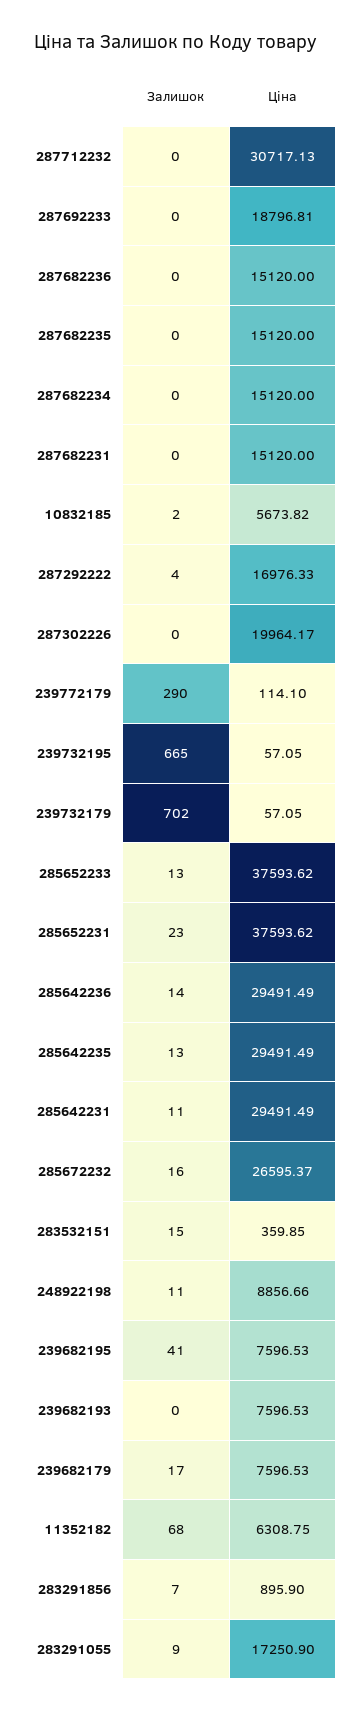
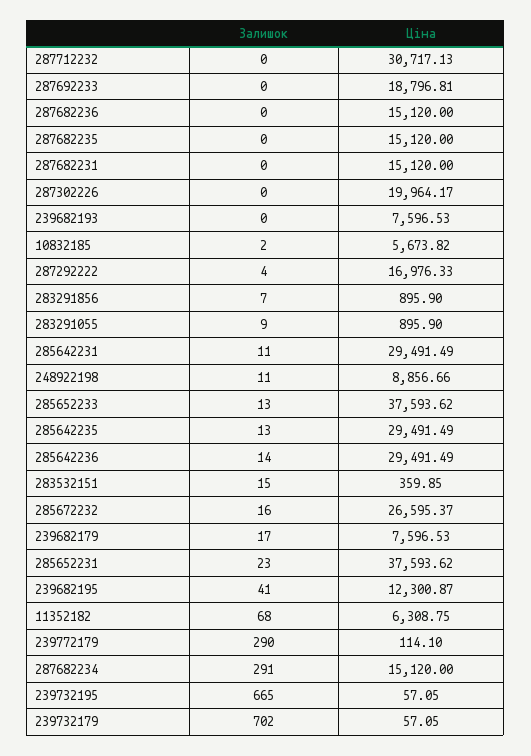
  {
    "Залишок": {
      "287712232": 0,
      "287692233": 0,
      "287682236": 0,
      "287682235": 0,
-     "287682234": 0,
+     "287682234": 291,
      "287682231": 0,
      "10832185": 2,
      "287292222": 4,
      "287302226": 0,
      "239772179": 290,
      "239732195": 665,
      "239732179": 702,
      "285652233": 13,
      "285652231": 23,
      "285642236": 14,
      "285642235": 13,
      "285642231": 11,
      "285672232": 16,
      "283532151": 15,
      "248922198": 11,
      "239682195": 41,
      "239682193": 0,
      "239682179": 17,
      "11352182": 68,
      "283291856": 7,
      "283291055": 9
    },
    "Ціна": {
      "287712232": 30717.13,
      "287692233": 18796.81,
      "287682236": 15120,
      "287682235": 15120,
      "287682234": 15120,
      "287682231": 15120,
      "10832185": 5673.82,
      "287292222": 16976.33,
      "287302226": 19964.17,
      "239772179": 114.1,
      "239732195": 57.05,
      "239732179": 57.05,
      "285652233": 37593.62,
      "285652231": 37593.62,
      "285642236": 29491.49,
      "285642235": 29491.49,
      "285642231": 29491.49,
      "285672232": 26595.37,
      "283532151": 359.85,
      "248922198": 8856.66,
-     "239682195": 7596.53,
+     "239682195": 12300.87,
      "239682193": 7596.53,
      "239682179": 7596.53,
      "11352182": 6308.75,
      "283291856": 895.9,
-     "283291055": 17250.9
+     "283291055": 895.9
    }
  }

